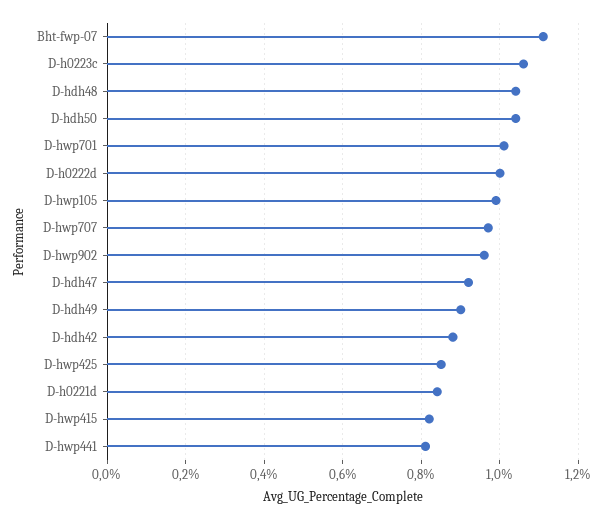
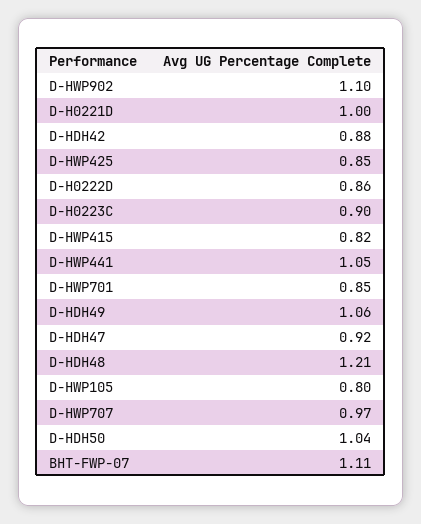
  {
    "Bht-fwp-07": 1.11,
-   "D-h0223c": 1.05,
+   "D-h0223c": 0.9,
-   "D-hdh48": 1.05,
+   "D-hdh48": 1.21,
    "D-hdh50": 1.04,
-   "D-hwp701": 1,
+   "D-hwp701": 0.85,
-   "D-h0222d": 1,
+   "D-h0222d": 0.86,
-   "D-hwp105": 1,
+   "D-hwp105": 0.8,
    "D-hwp707": 0.97,
-   "D-hwp902": 0.95,
+   "D-hwp902": 1.1,
    "D-hdh47": 0.92,
-   "D-hdh49": 0.9,
+   "D-hdh49": 1.06,
    "D-hdh42": 0.88,
    "D-hwp425": 0.85,
-   "D-h0221d": 0.85,
+   "D-h0221d": 1,
    "D-hwp415": 0.82,
-   "D-hwp441": 0.8
+   "D-hwp441": 1.05
  }

